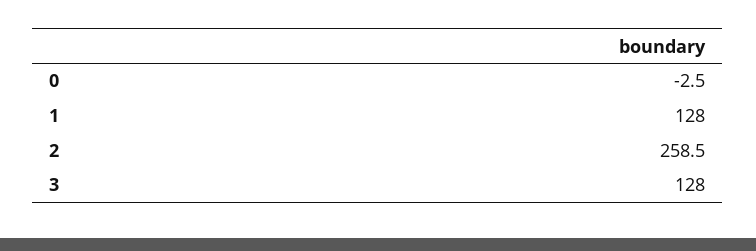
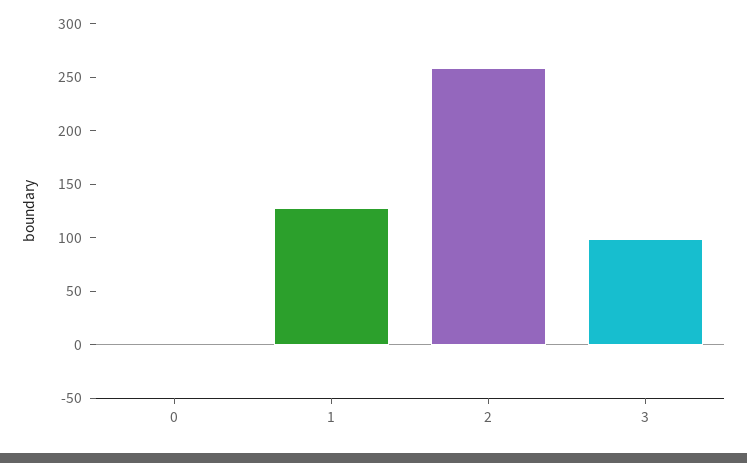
  {
    "0": -2.5,
    "1": 128,
    "2": 258.5,
-   "3": 128
+   "3": 100
  }

